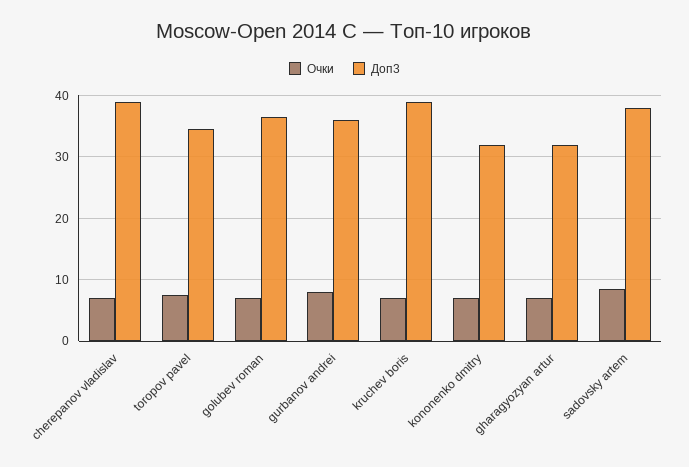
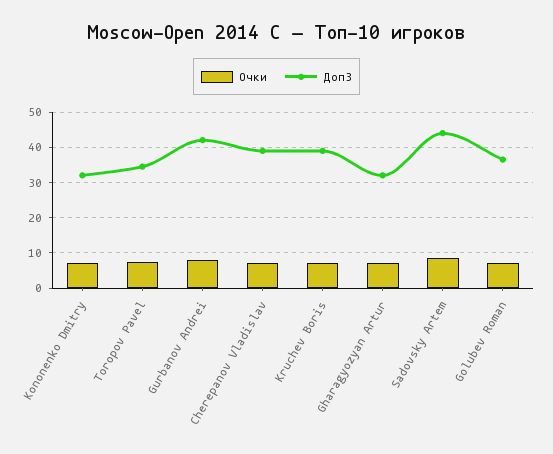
  {
    "Очки": {
      "cherepanov vladislav": 7,
      "toropov pavel": 8,
      "golubev roman": 7,
      "gurbanov andrei": 8,
      "kruchev boris": 7,
      "kononenko dmitry": 7,
      "gharagyozyan artur": 7,
      "sadovsky artem": 9
    },
    "Доп3": {
      "cherepanov vladislav": 39,
      "toropov pavel": 35,
      "golubev roman": 37,
-     "gurbanov andrei": 36,
+     "gurbanov andrei": 42,
      "kruchev boris": 39,
      "kononenko dmitry": 32,
      "gharagyozyan artur": 32,
-     "sadovsky artem": 38
+     "sadovsky artem": 44
    }
  }

